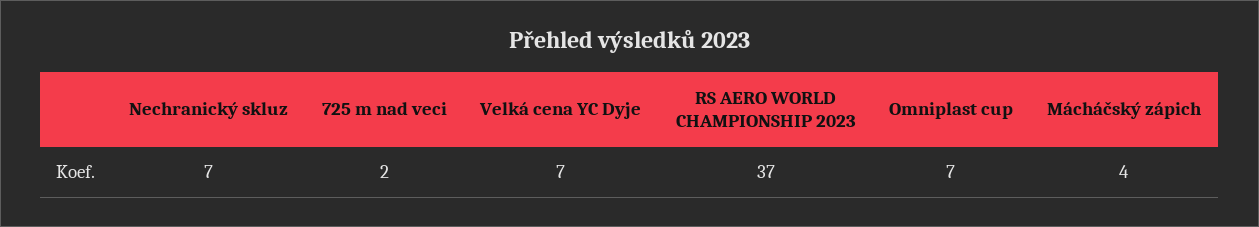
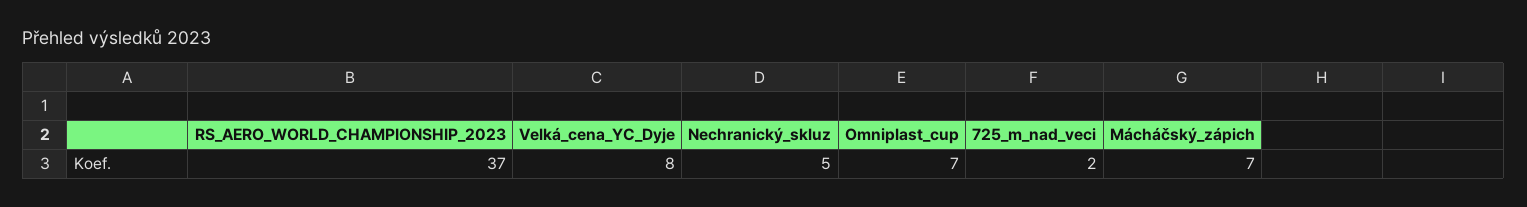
  {
-   "Nechranický skluz": 7,
+   "Nechranický skluz": 5,
    "725 m nad veci": 2,
-   "Velká cena YC Dyje": 7,
+   "Velká cena YC Dyje": 8,
    "RS AERO WORLD CHAMPIONSHIP 2023": 37,
    "Omniplast cup": 7,
-   "Mácháčský zápich": 4
+   "Mácháčský zápich": 7
  }

